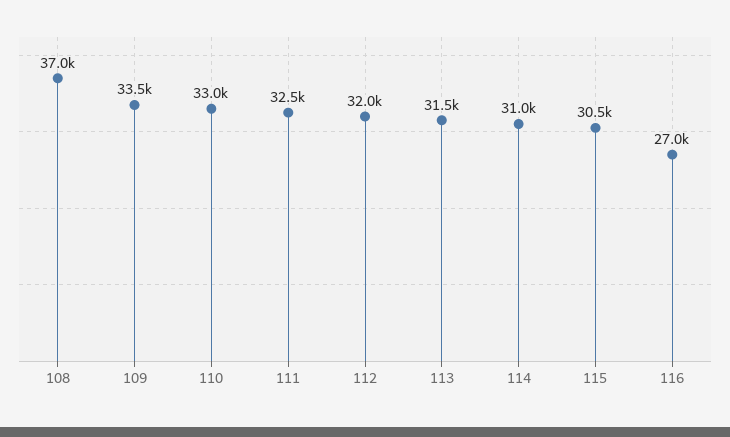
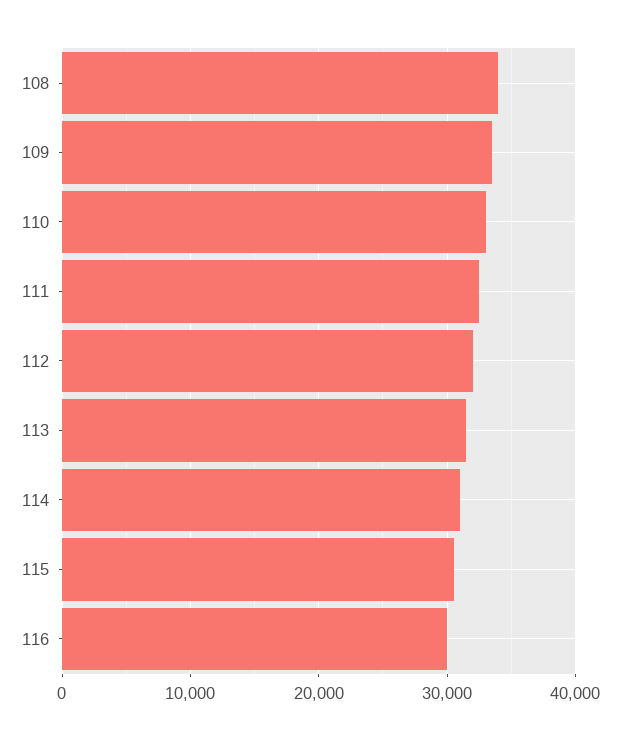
  {
-   "108": 37000,
+   "108": 34000,
    "109": 33500,
    "110": 33000,
    "111": 32500,
    "112": 32000,
    "113": 31500,
    "114": 31000,
    "115": 30500,
-   "116": 27000
+   "116": 30000
  }

